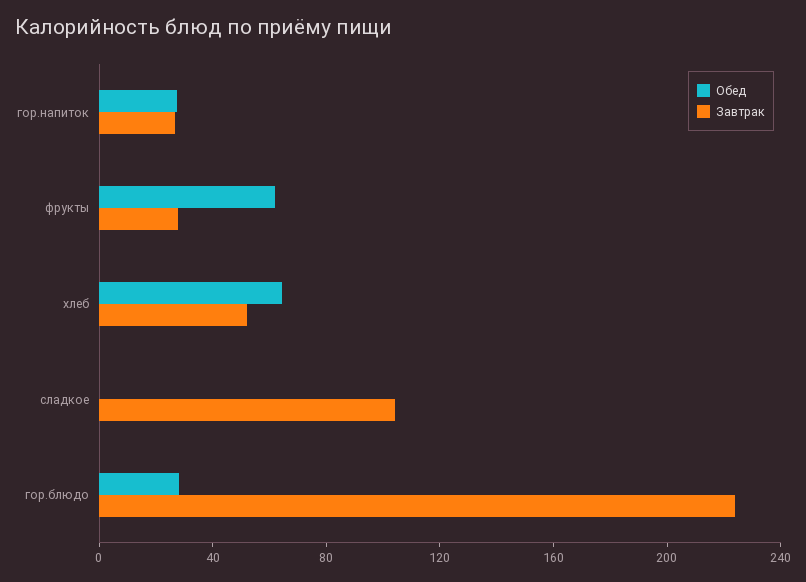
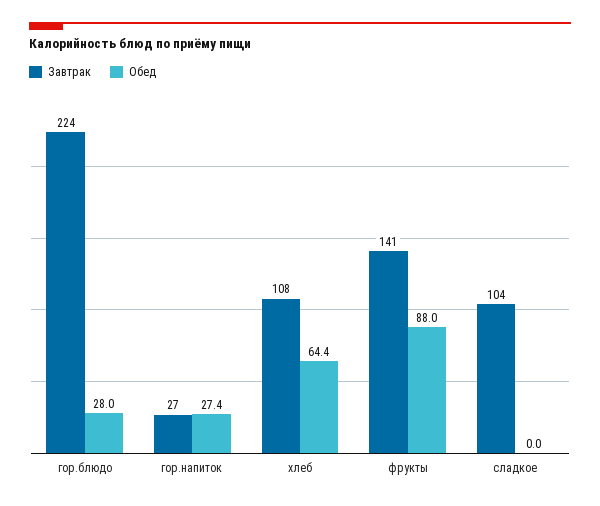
  {
    "Обед": {
      "гор.напиток": 27.4,
-     "фрукты": 60,
+     "фрукты": 88,
      "хлеб": 64.4,
      "сладкое": 0,
      "гор.блюдо": 28
    },
    "Завтрак": {
      "гор.напиток": 27,
-     "фрукты": 30,
+     "фрукты": 141,
-     "хлеб": 50,
+     "хлеб": 108,
      "сладкое": 104,
      "гор.блюдо": 224
    }
  }

